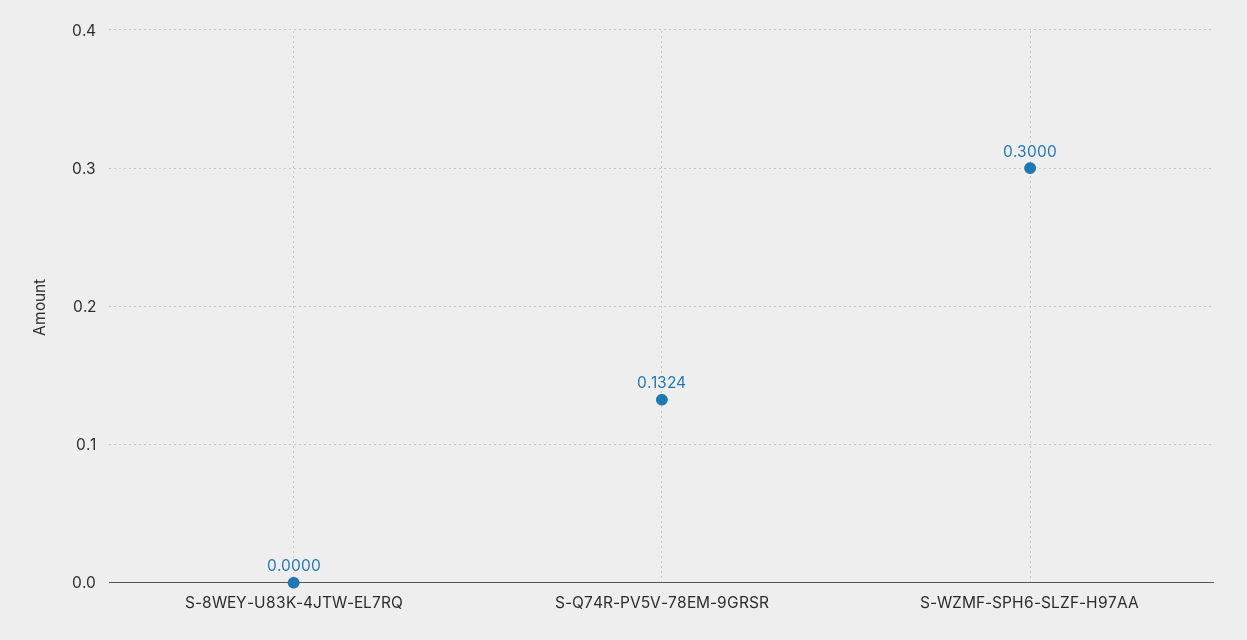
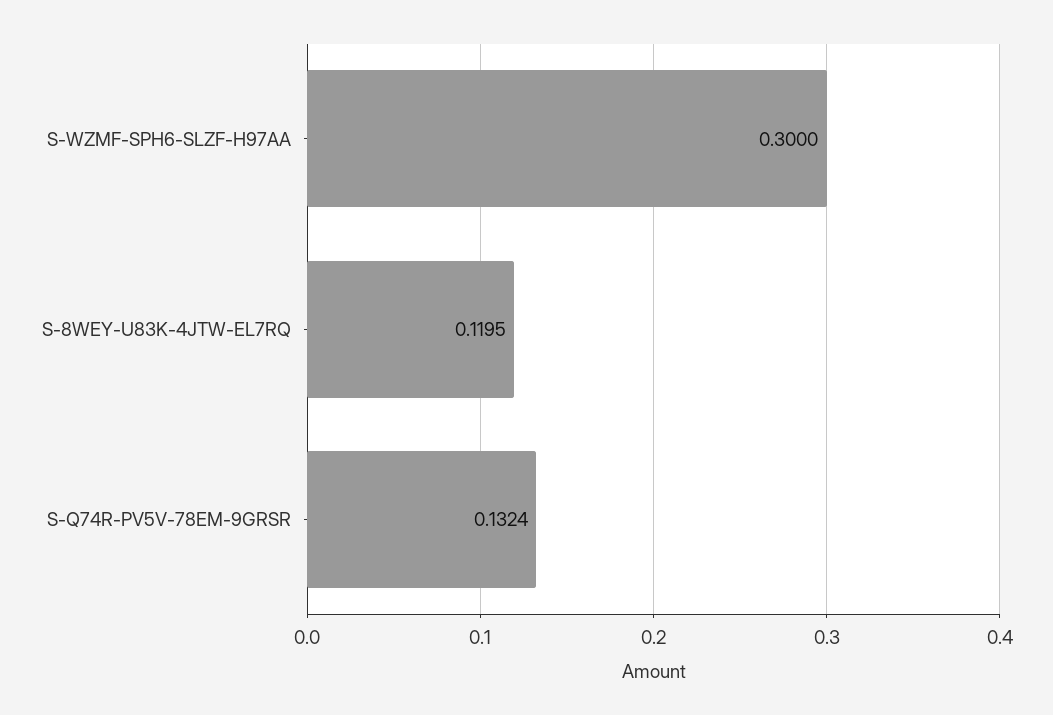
  {
-   "S-8WEY-U83K-4JTW-EL7RQ": 0,
+   "S-8WEY-U83K-4JTW-EL7RQ": 0.1195,
    "S-Q74R-PV5V-78EM-9GRSR": 0.1324,
    "S-WZMF-SPH6-SLZF-H97AA": 0.3
  }

